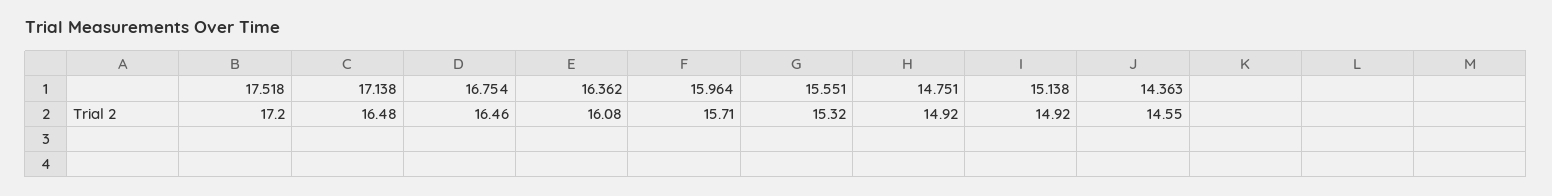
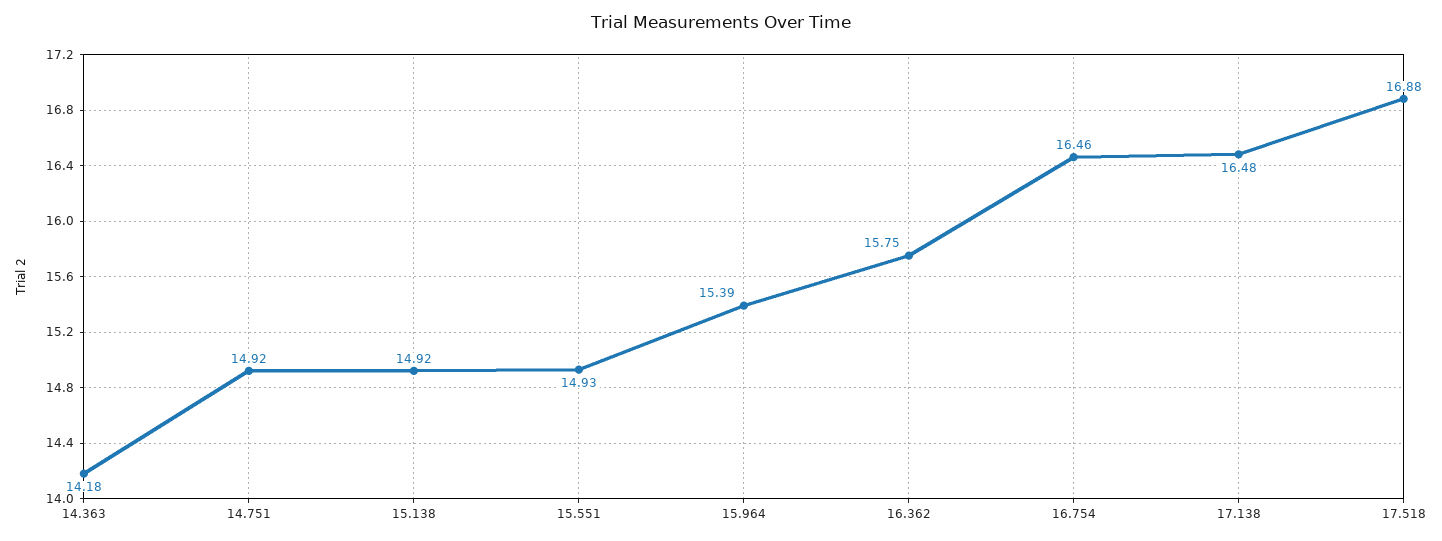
  {
-   "17.518": 17.2,
+   "17.518": 16.88,
    "17.138": 16.48,
    "16.754": 16.46,
-   "16.362": 16.08,
+   "16.362": 15.75,
-   "15.964": 15.71,
+   "15.964": 15.39,
-   "15.551": 15.32,
+   "15.551": 14.93,
    "14.751": 14.92,
    "15.138": 14.92,
-   "14.363": 14.55
+   "14.363": 14.18
  }

